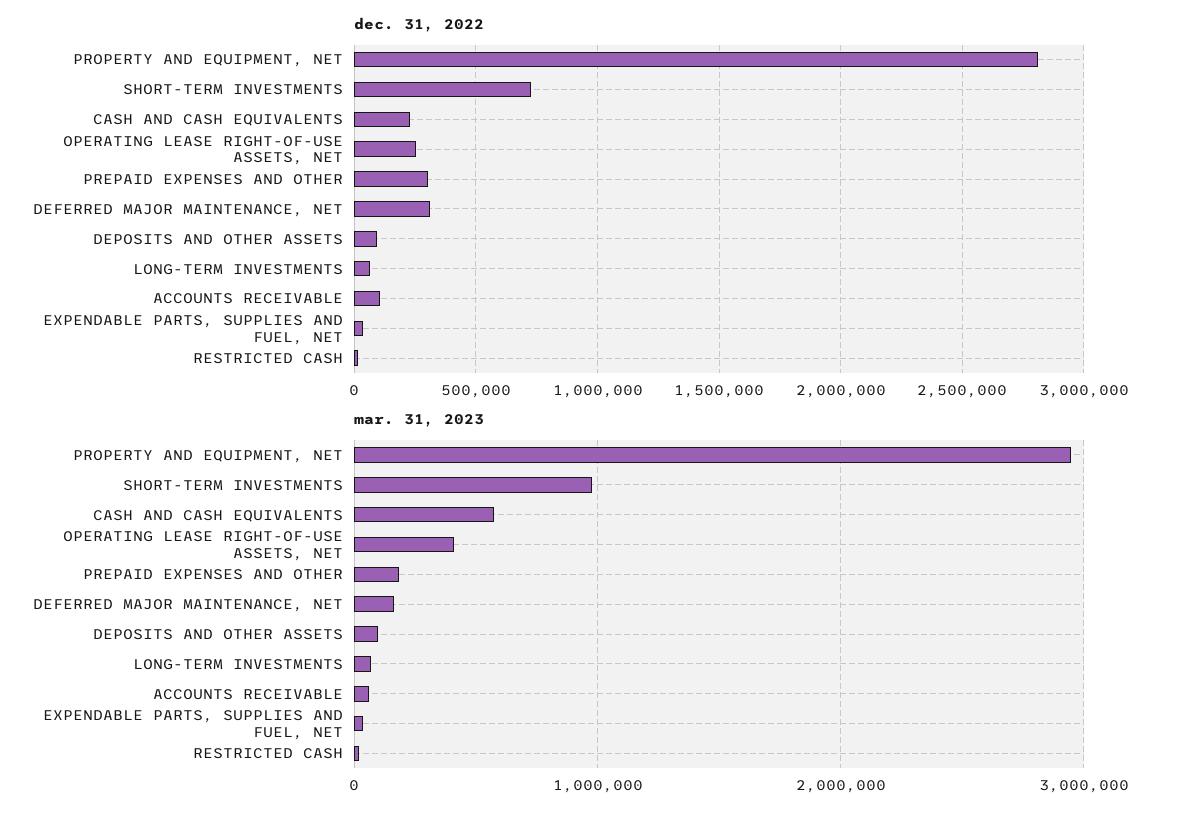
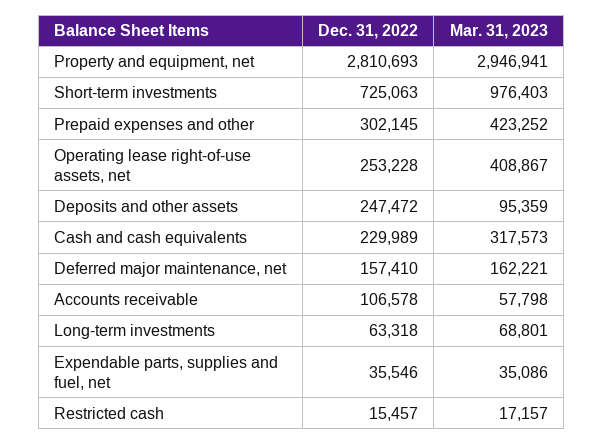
  {
    "dec. 31, 2022": {
      "PROPERTY AND EQUIPMENT, NET": 2810693,
      "SHORT-TERM INVESTMENTS": 725063,
      "CASH AND CASH EQUIVALENTS": 229989,
      "OPERATING LEASE RIGHT-OF-USE ASSETS, NET": 253228,
      "PREPAID EXPENSES AND OTHER": 302145,
-     "DEFERRED MAJOR MAINTENANCE, NET": 300000,
+     "DEFERRED MAJOR MAINTENANCE, NET": 157410,
-     "DEPOSITS AND OTHER ASSETS": 100000,
+     "DEPOSITS AND OTHER ASSETS": 247472,
      "LONG-TERM INVESTMENTS": 63318,
      "ACCOUNTS RECEIVABLE": 106578,
      "EXPENDABLE PARTS, SUPPLIES AND FUEL, NET": 35546,
      "RESTRICTED CASH": 15457
    },
    "mar. 31, 2023": {
      "PROPERTY AND EQUIPMENT, NET": 2946941,
      "SHORT-TERM INVESTMENTS": 976403,
-     "CASH AND CASH EQUIVALENTS": 600000,
+     "CASH AND CASH EQUIVALENTS": 317573,
      "OPERATING LEASE RIGHT-OF-USE ASSETS, NET": 408867,
-     "PREPAID EXPENSES AND OTHER": 200000,
+     "PREPAID EXPENSES AND OTHER": 423252,
      "DEFERRED MAJOR MAINTENANCE, NET": 162221,
      "DEPOSITS AND OTHER ASSETS": 95359,
      "LONG-TERM INVESTMENTS": 68801,
      "ACCOUNTS RECEIVABLE": 57798,
      "EXPENDABLE PARTS, SUPPLIES AND FUEL, NET": 35086,
      "RESTRICTED CASH": 17157
    }
  }

